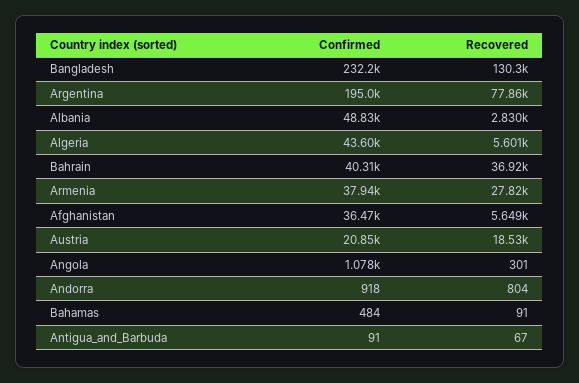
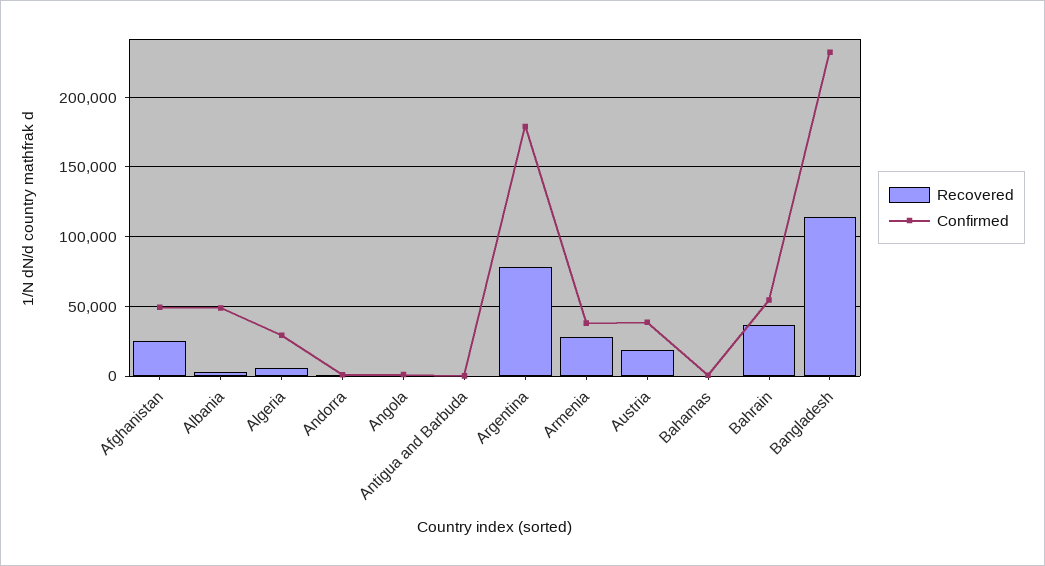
  {
    "Confirmed": {
      "Bangladesh": 232200,
-     "Argentina": 195000,
+     "Argentina": 180000,
      "Albania": 48830,
-     "Algeria": 43600,
+     "Algeria": 30000,
-     "Bahrain": 40310,
+     "Bahrain": 55000,
      "Armenia": 37940,
-     "Afghanistan": 36470,
+     "Afghanistan": 50000,
-     "Austria": 20850,
+     "Austria": 40000,
      "Angola": 1078,
      "Andorra": 918,
      "Bahamas": 484,
      "Antigua_and_Barbuda": 91
    },
    "Recovered": {
-     "Bangladesh": 130300,
+     "Bangladesh": 115000,
      "Argentina": 77860,
      "Albania": 2830,
      "Algeria": 5601,
      "Bahrain": 36920,
      "Armenia": 27820,
-     "Afghanistan": 5649,
+     "Afghanistan": 25000,
      "Austria": 18530,
      "Angola": 301,
      "Andorra": 804,
      "Bahamas": 91,
      "Antigua_and_Barbuda": 67
    }
  }

